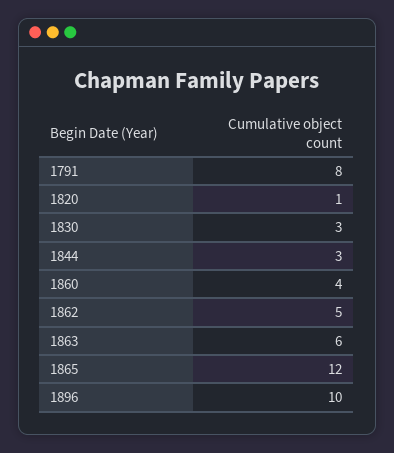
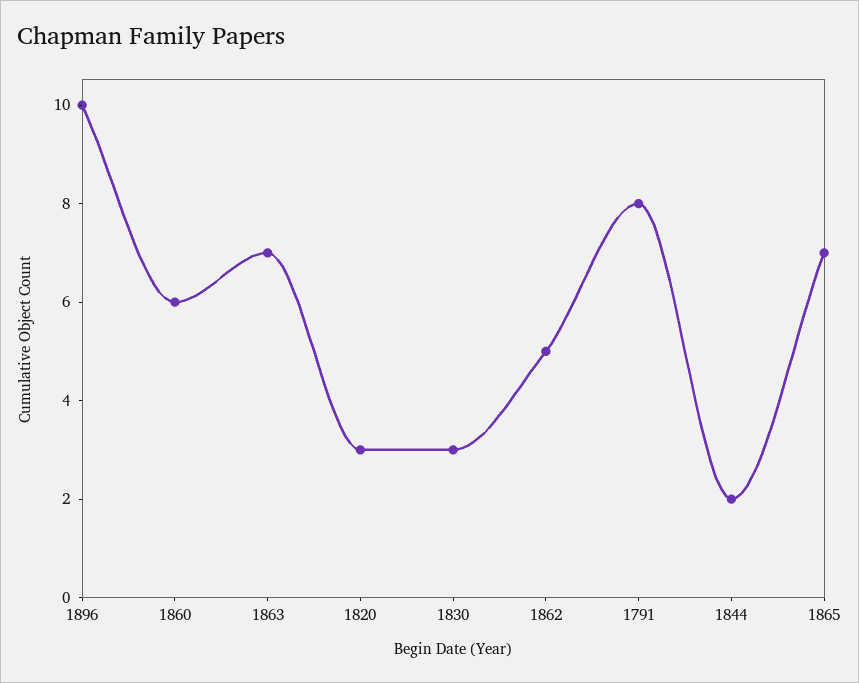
  {
    "1791": 8,
-   "1820": 1,
+   "1820": 3,
    "1830": 3,
-   "1844": 3,
+   "1844": 2,
-   "1860": 4,
+   "1860": 6,
    "1862": 5,
-   "1863": 6,
+   "1863": 7,
-   "1865": 12,
+   "1865": 7,
    "1896": 10
  }

